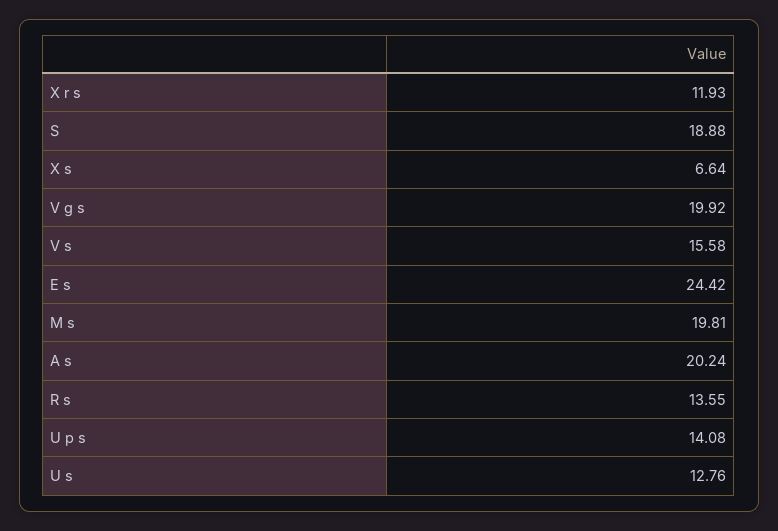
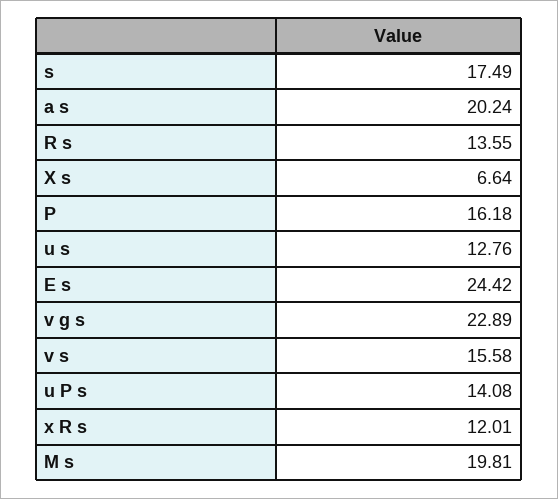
  {
-   "X r s": 11.93,
+   "X r s": 12.01,
-   "S": 18.88,
+   "S": 17.49,
    "X s": 6.64,
-   "V g s": 19.92,
+   "V g s": 22.89,
    "V s": 15.58,
    "E s": 24.42,
    "M s": 19.81,
    "A s": 20.24,
    "R s": 13.55,
    "U p s": 14.08,
-   "U s": 12.76
+   "U s": 12.76,
+   "P": 16.18
  }

